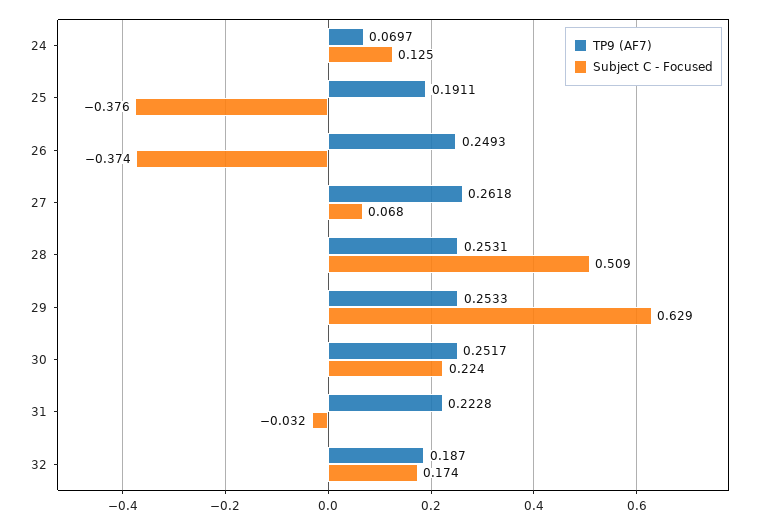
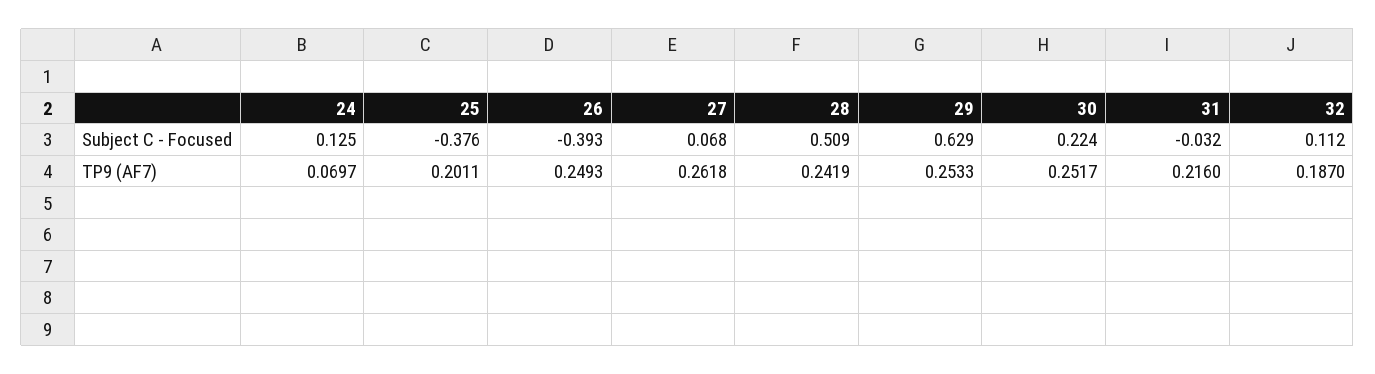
  {
    "TP9 (AF7)": {
      "24": 0.0697,
-     "25": 0.1911,
+     "25": 0.2011,
      "26": 0.2493,
      "27": 0.2618,
-     "28": 0.2531,
+     "28": 0.2419,
      "29": 0.2533,
      "30": 0.2517,
-     "31": 0.2228,
+     "31": 0.216,
      "32": 0.187
    },
    "Subject C - Focused": {
      "24": 0.125,
      "25": -0.376,
-     "26": -0.374,
+     "26": -0.393,
      "27": 0.068,
      "28": 0.509,
      "29": 0.629,
      "30": 0.224,
      "31": -0.032,
-     "32": 0.174
+     "32": 0.112
    }
  }

